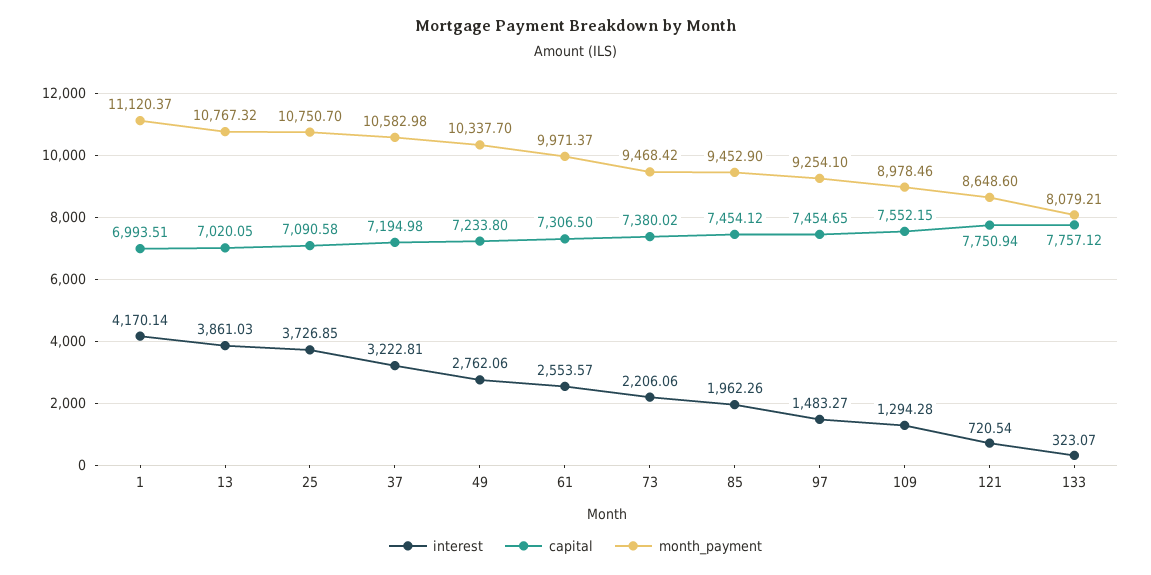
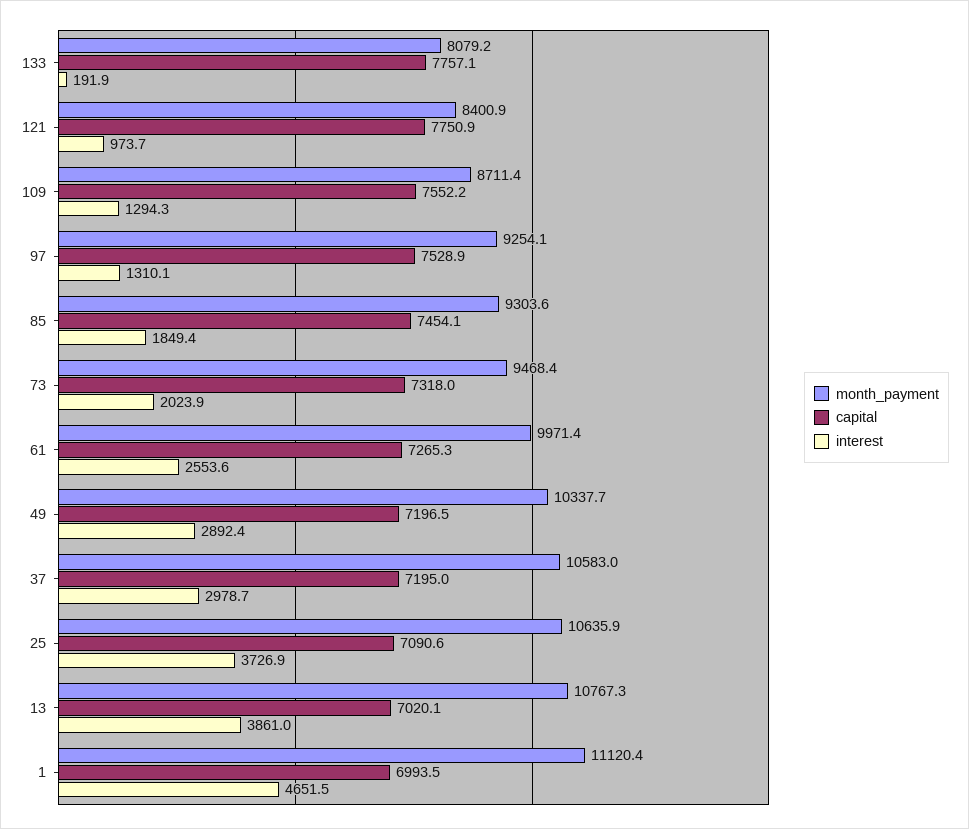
  {
    "interest": {
-     "1": 4170.14,
+     "1": 4651.5,
      "13": 3861.03,
      "25": 3726.85,
-     "37": 3222.81,
+     "37": 2978.7,
-     "49": 2762.06,
+     "49": 2892.4,
      "61": 2553.57,
-     "73": 2206.06,
+     "73": 2023.9,
-     "85": 1962.26,
+     "85": 1849.4,
-     "97": 1483.27,
+     "97": 1310.1,
      "109": 1294.28,
-     "121": 720.54,
+     "121": 973.7,
-     "133": 323.07
+     "133": 191.9
    },
    "capital": {
      "1": 6993.51,
      "13": 7020.05,
      "25": 7090.58,
      "37": 7194.98,
-     "49": 7233.8,
+     "49": 7196.5,
-     "61": 7306.5,
+     "61": 7265.3,
-     "73": 7380.02,
+     "73": 7318,
      "85": 7454.12,
-     "97": 7454.65,
+     "97": 7528.9,
      "109": 7552.15,
      "121": 7750.94,
      "133": 7757.12
    },
    "month_payment": {
      "1": 11120.37,
      "13": 10767.32,
-     "25": 10750.7,
+     "25": 10635.9,
      "37": 10582.98,
      "49": 10337.7,
      "61": 9971.37,
      "73": 9468.42,
-     "85": 9452.9,
+     "85": 9303.6,
      "97": 9254.1,
-     "109": 8978.46,
+     "109": 8711.4,
-     "121": 8648.6,
+     "121": 8400.9,
      "133": 8079.21
    }
  }

